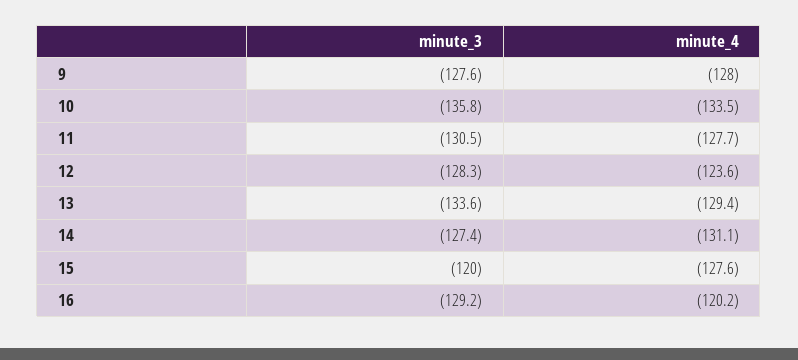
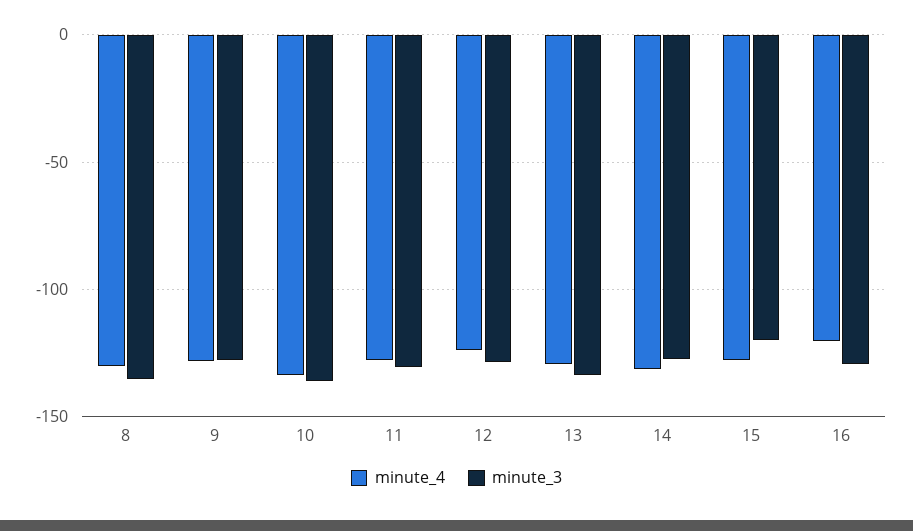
  {
    "minute_3": {
      "9": -127.6,
      "10": -135.8,
      "11": -130.5,
      "12": -128.3,
      "13": -133.6,
      "14": -127.4,
      "15": -120,
-     "16": -129.2
+     "16": -129.2,
+     "8": -135
    },
    "minute_4": {
      "9": -128,
      "10": -133.5,
      "11": -127.7,
      "12": -123.6,
      "13": -129.4,
      "14": -131.1,
      "15": -127.6,
-     "16": -120.2
+     "16": -120.2,
+     "8": -130
    }
  }

